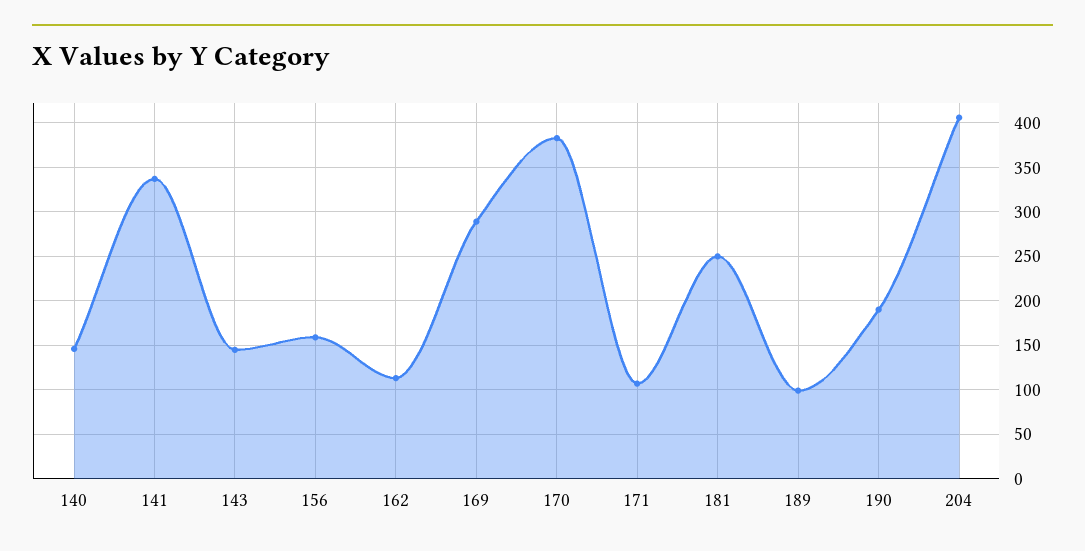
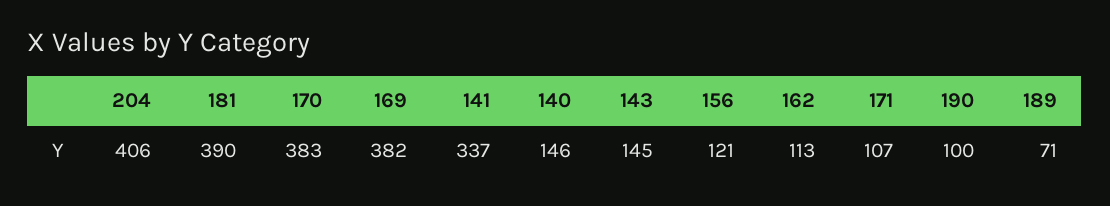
  {
    "140": 146,
    "141": 337,
    "143": 145,
-   "156": 160,
+   "156": 121,
    "162": 113,
-   "169": 290,
+   "169": 382,
    "170": 383,
    "171": 107,
-   "181": 250,
+   "181": 390,
-   "189": 100,
+   "189": 71,
-   "190": 190,
+   "190": 100,
    "204": 406
  }

